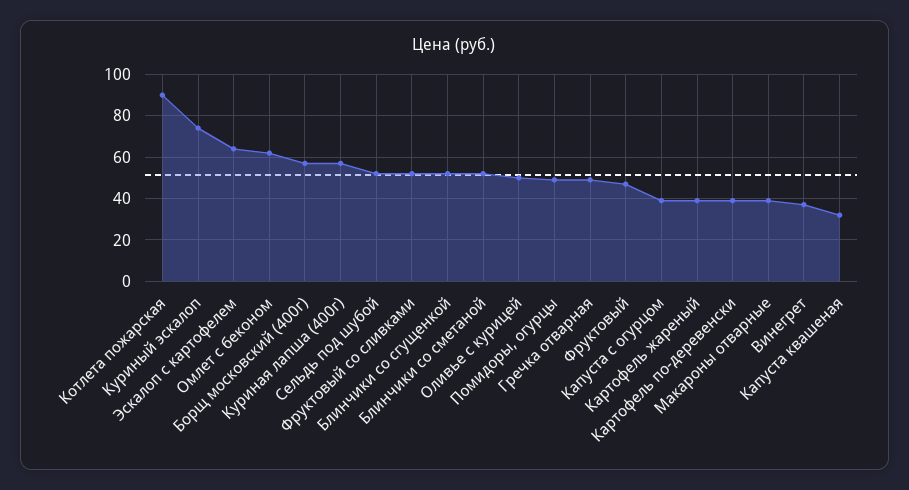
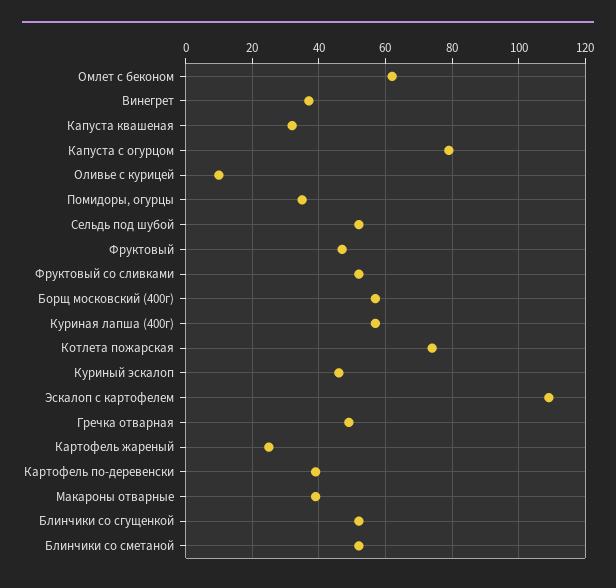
  {
-   "Котлета пожарская": 90,
+   "Котлета пожарская": 75,
-   "Куриный эскалоп": 75,
+   "Куриный эскалоп": 45,
-   "Эскалоп с картофелем": 65,
+   "Эскалоп с картофелем": 110,
    "Омлет с беконом": 60,
    "Борщ московский (400г)": 55,
    "Куриная лапша (400г)": 55,
    "Сельдь под шубой": 50,
    "Фруктовый со сливками": 50,
    "Блинчики со сгущенкой": 50,
    "Блинчики со сметаной": 50,
-   "Оливье с курицей": 50,
+   "Оливье с курицей": 10,
-   "Помидоры, огурцы": 50,
+   "Помидоры, огурцы": 35,
    "Гречка отварная": 50,
    "Фруктовый": 45,
-   "Капуста с огурцом": 40,
+   "Капуста с огурцом": 80,
-   "Картофель жареный": 40,
+   "Картофель жареный": 25,
    "Картофель по-деревенски": 40,
    "Макароны отварные": 40,
    "Винегрет": 35,
    "Капуста квашеная": 30
  }

